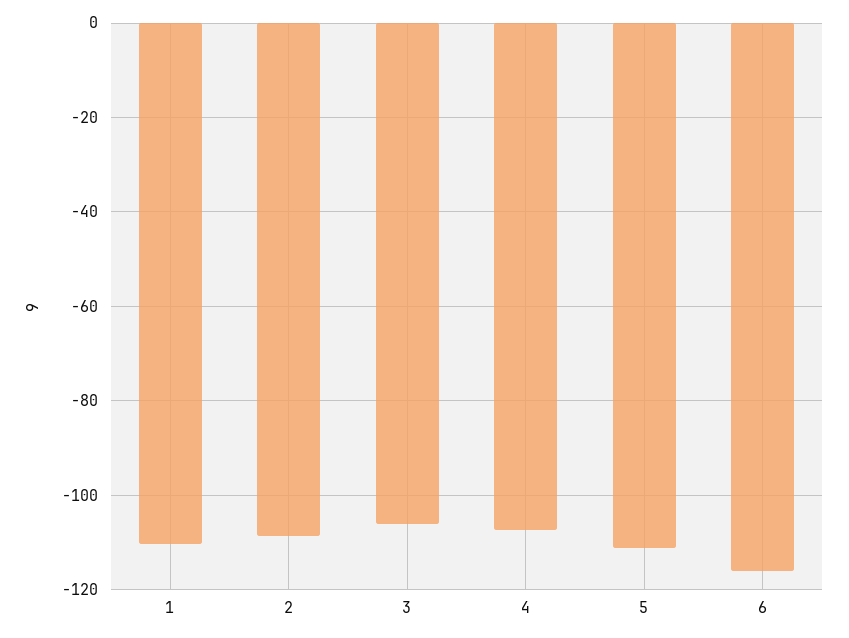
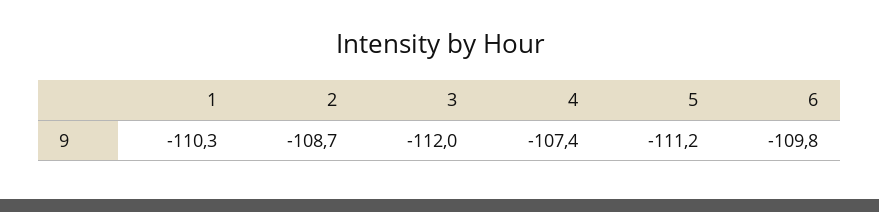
  {
    "1": -110.3,
    "2": -108.7,
-   "3": -106,
+   "3": -112,
    "4": -107.4,
    "5": -111.2,
-   "6": -116
+   "6": -109.8
  }

